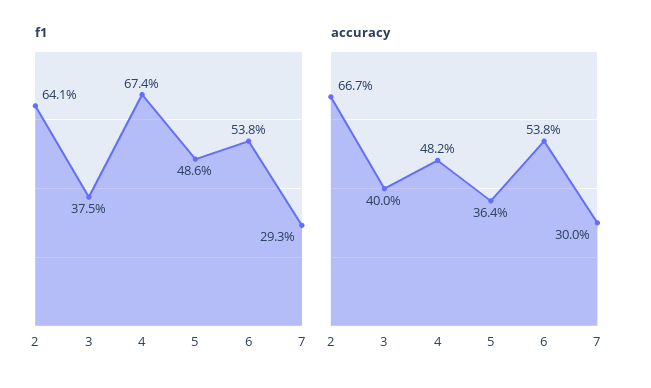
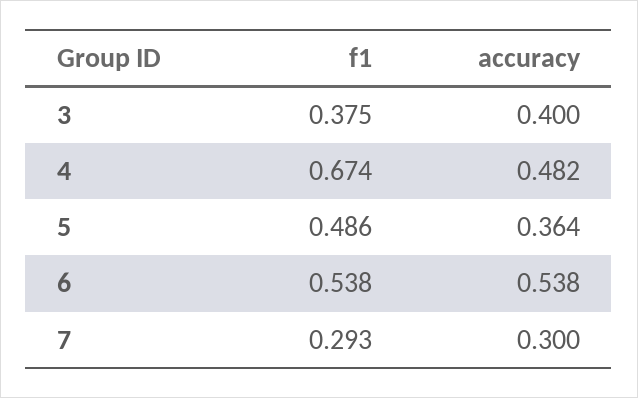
  {
    "f1": {
-     "2": 0.641,
      "3": 0.375,
      "4": 0.674,
      "5": 0.486,
      "6": 0.538,
      "7": 0.293
    },
    "accuracy": {
-     "2": 0.667,
      "3": 0.4,
      "4": 0.482,
      "5": 0.364,
      "6": 0.538,
      "7": 0.3
    }
  }

